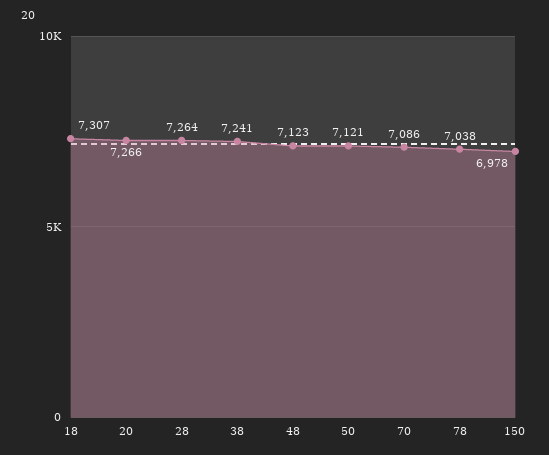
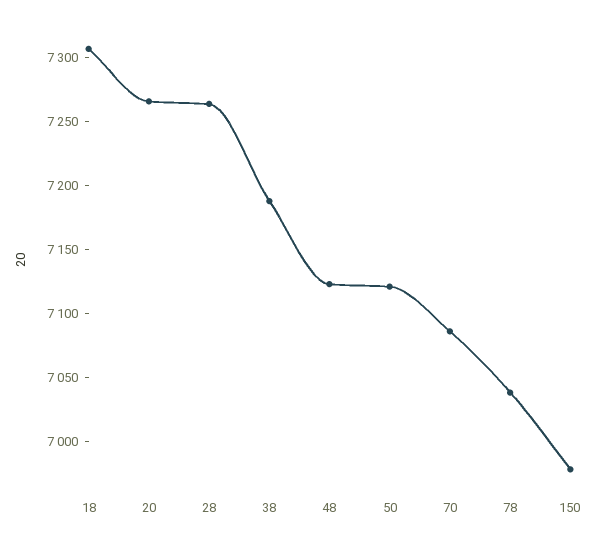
  {
    "18": 7307,
    "20": 7266,
    "28": 7264,
-   "38": 7241,
+   "38": 7190,
    "48": 7123,
    "50": 7121,
    "70": 7086,
    "78": 7038,
    "150": 6978
  }

